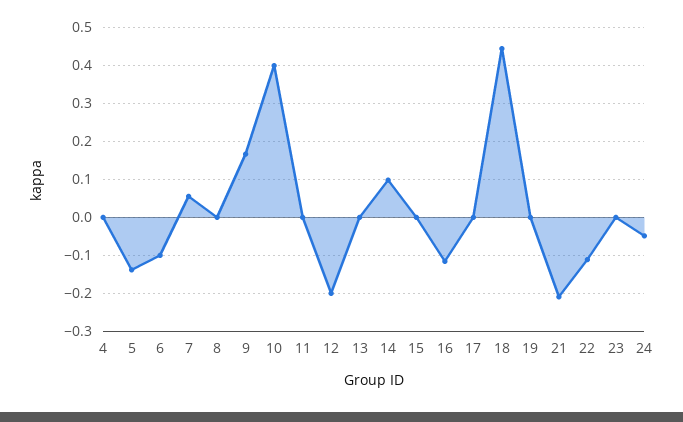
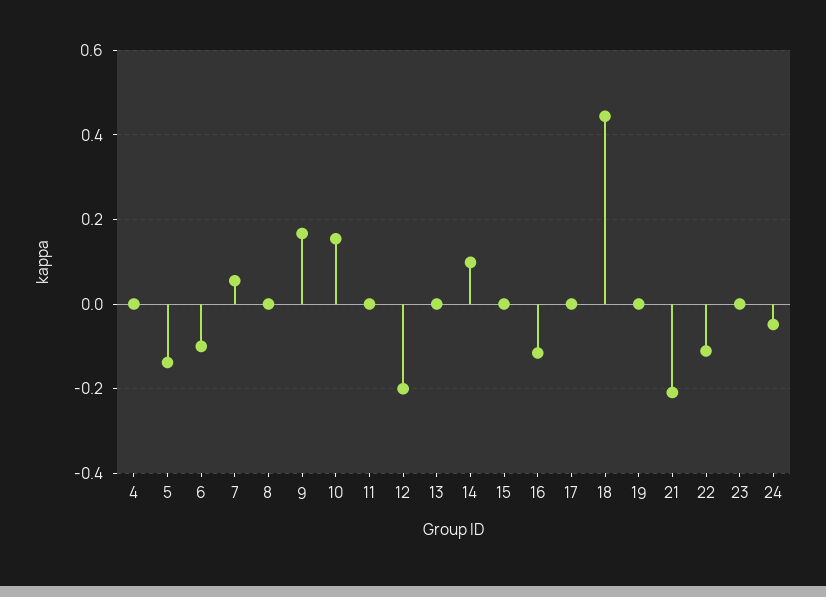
  {
    "4": 0,
    "5": -0.14,
    "6": -0.1,
    "7": 0.06,
    "8": 0,
    "9": 0.16,
-   "10": 0.4,
+   "10": 0.16,
    "11": 0,
    "12": -0.2,
    "13": 0,
    "14": 0.1,
    "15": 0,
    "16": -0.12,
    "17": 0,
    "18": 0.44,
    "19": 0,
    "21": -0.2,
    "22": -0.12,
    "23": 0,
    "24": -0.04
  }

